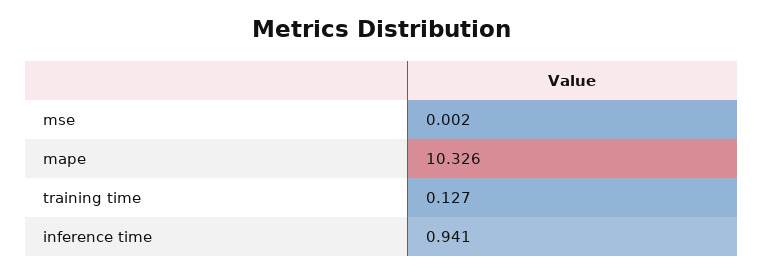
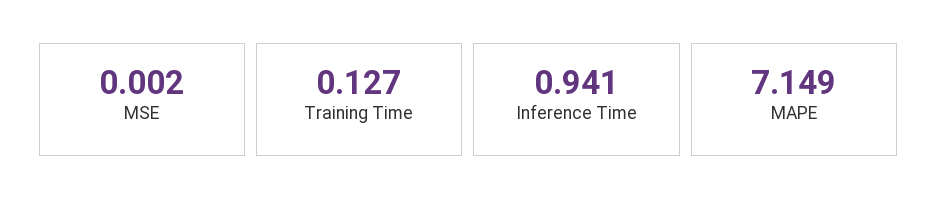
  {
    "mse": 0.002,
-   "mape": 10.326,
+   "mape": 7.149,
    "training time": 0.127,
    "inference time": 0.941
  }

